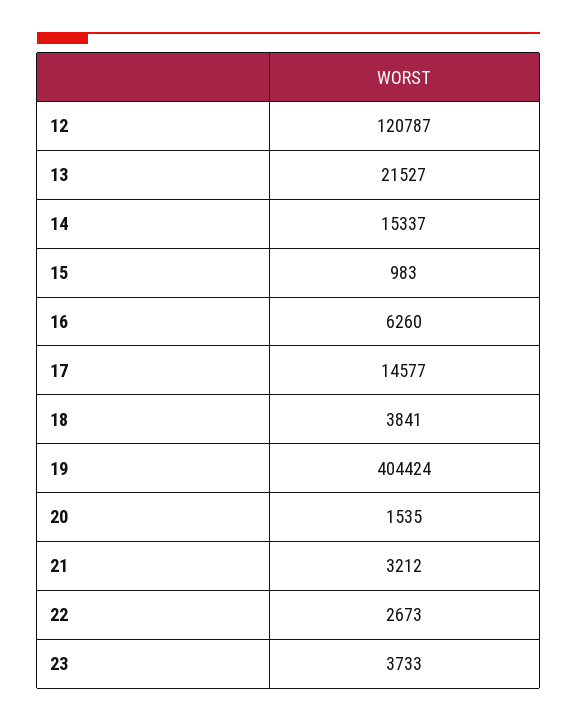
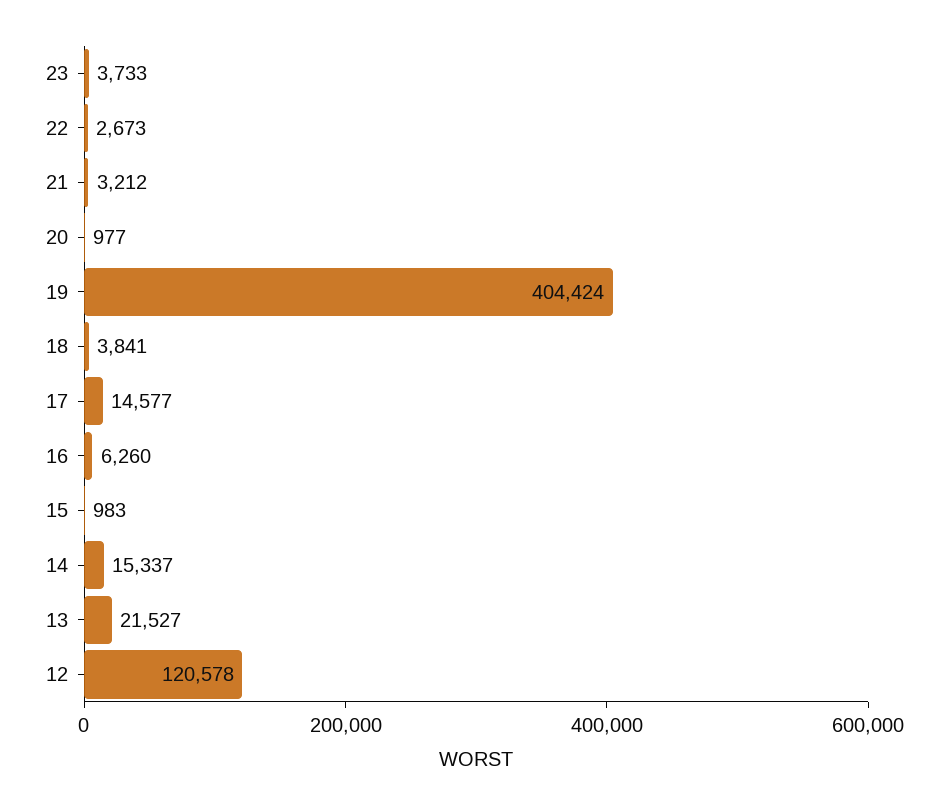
  {
-   "12": 120787,
+   "12": 120578,
    "13": 21527,
    "14": 15337,
    "15": 983,
    "16": 6260,
    "17": 14577,
    "18": 3841,
    "19": 404424,
-   "20": 1535,
+   "20": 977,
    "21": 3212,
    "22": 2673,
    "23": 3733
  }

